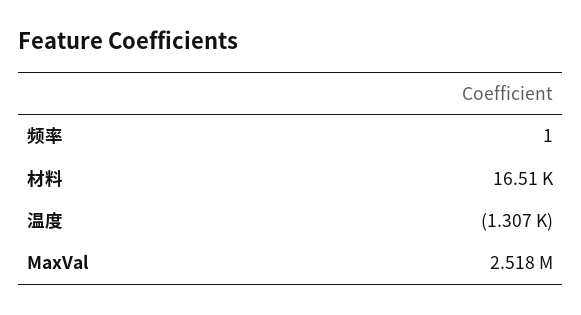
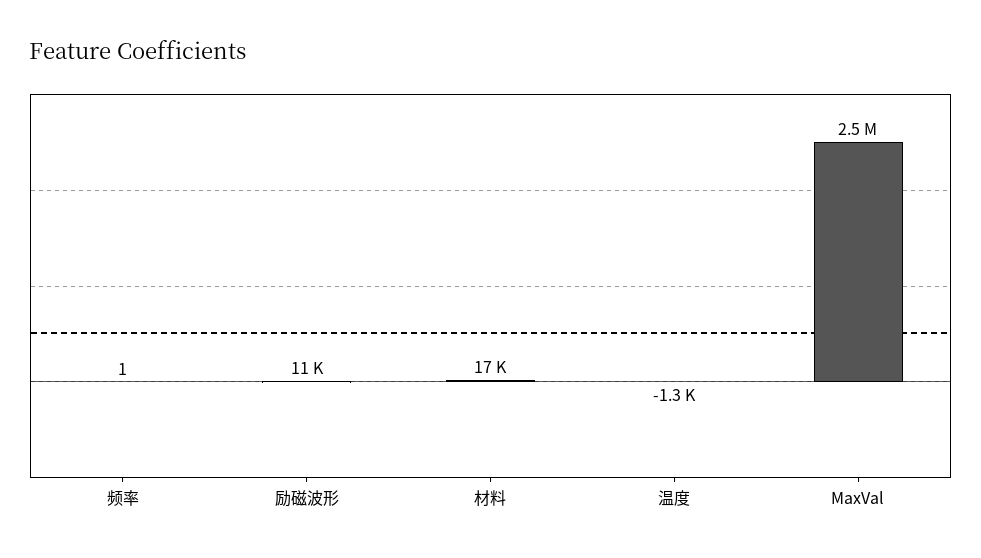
  {
    "频率": 1,
    "材料": 16510,
    "温度": -1307,
-   "MaxVal": 2518000
+   "MaxVal": 2518000,
+   "励磁波形": 11000
  }

